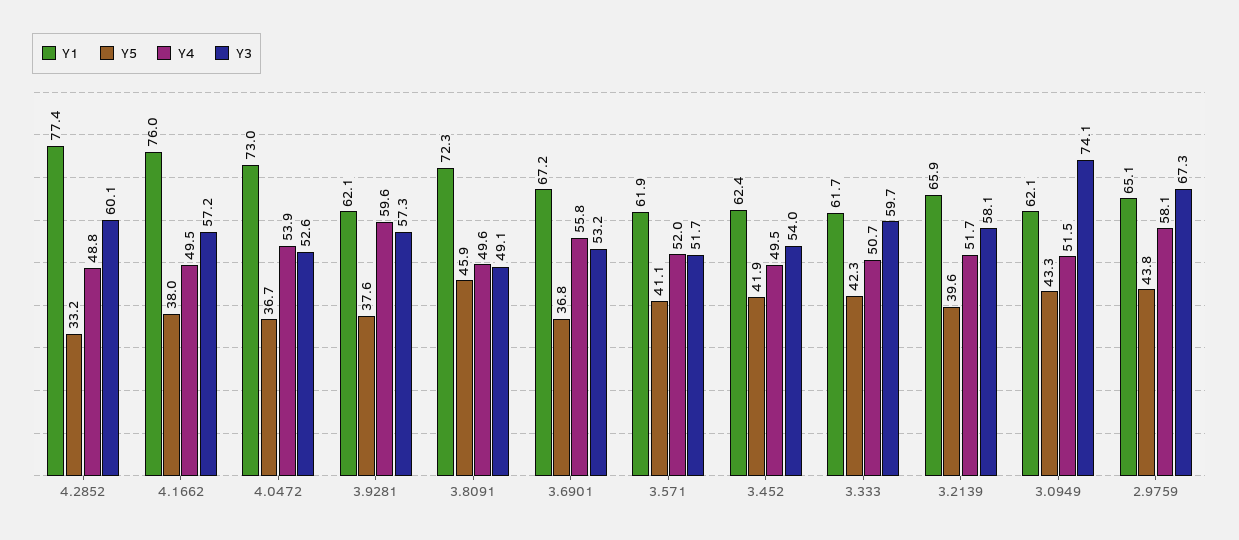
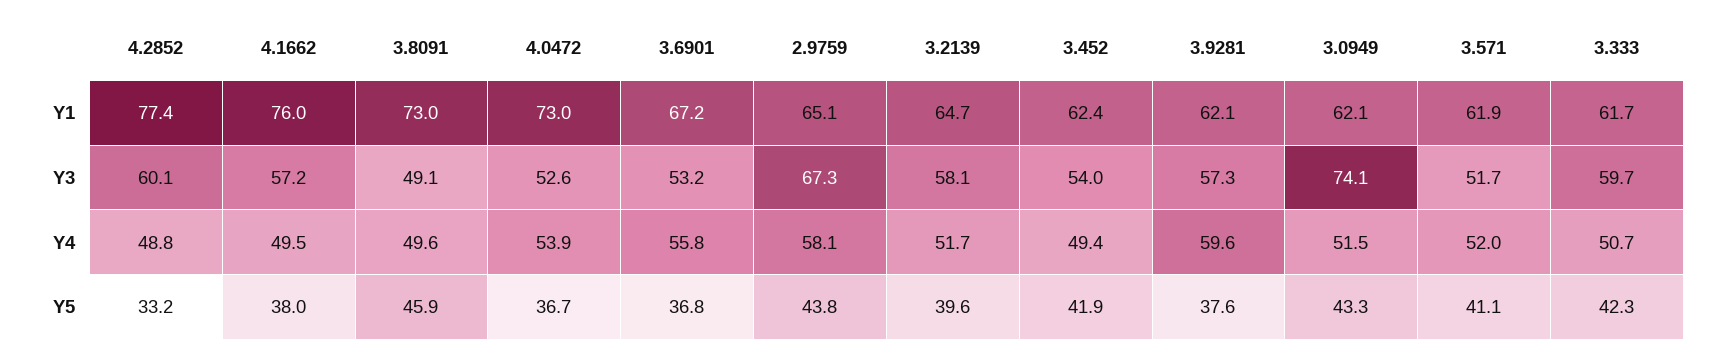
  {
    "Y1": {
      "4.2852": 77.4,
      "4.1662": 76,
      "4.0472": 73,
      "3.9281": 62.1,
-     "3.8091": 72.3,
+     "3.8091": 73,
      "3.6901": 67.2,
      "3.571": 61.9,
      "3.452": 62.4,
      "3.333": 61.7,
-     "3.2139": 65.9,
+     "3.2139": 64.7,
      "3.0949": 62.1,
      "2.9759": 65.1
    },
    "Y5": {
      "4.2852": 33.2,
      "4.1662": 38,
      "4.0472": 36.7,
      "3.9281": 37.6,
      "3.8091": 45.9,
      "3.6901": 36.8,
      "3.571": 41.1,
      "3.452": 41.9,
      "3.333": 42.3,
      "3.2139": 39.6,
      "3.0949": 43.3,
      "2.9759": 43.8
    },
    "Y4": {
      "4.2852": 48.8,
      "4.1662": 49.5,
      "4.0472": 53.9,
      "3.9281": 59.6,
      "3.8091": 49.6,
      "3.6901": 55.8,
      "3.571": 52,
-     "3.452": 49.5,
+     "3.452": 49.4,
      "3.333": 50.7,
      "3.2139": 51.7,
      "3.0949": 51.5,
      "2.9759": 58.1
    },
    "Y3": {
      "4.2852": 60.1,
      "4.1662": 57.2,
      "4.0472": 52.6,
      "3.9281": 57.3,
      "3.8091": 49.1,
      "3.6901": 53.2,
      "3.571": 51.7,
      "3.452": 54,
      "3.333": 59.7,
      "3.2139": 58.1,
      "3.0949": 74.1,
      "2.9759": 67.3
    }
  }

